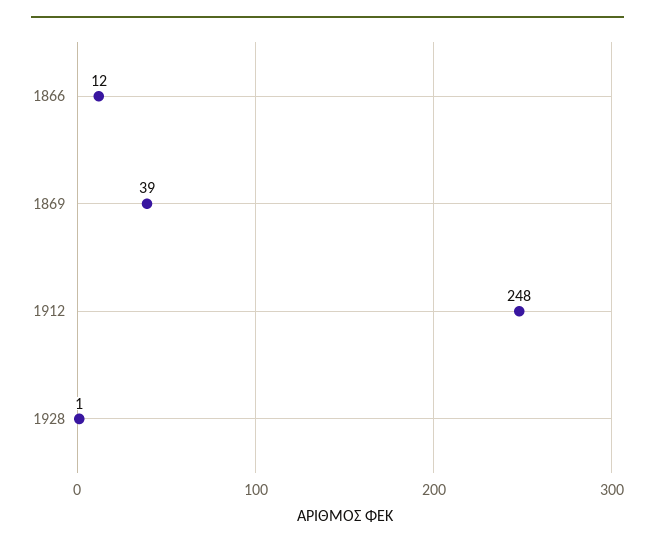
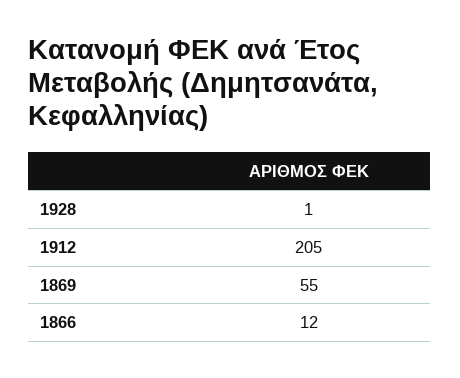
  {
    "1866": 12,
-   "1869": 39,
+   "1869": 55,
-   "1912": 248,
+   "1912": 205,
    "1928": 1
  }

